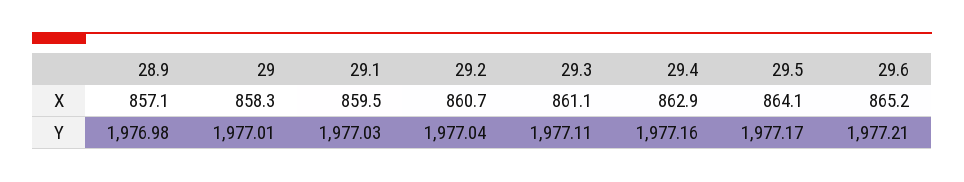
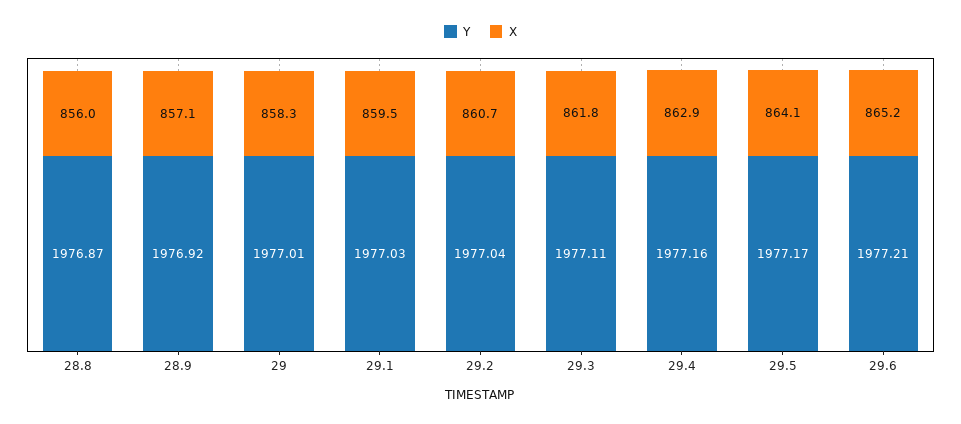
  {
    "X": {
      "28.9": 857.1,
      "29": 858.3,
      "29.1": 859.5,
      "29.2": 860.7,
-     "29.3": 861.1,
+     "29.3": 861.8,
      "29.4": 862.9,
      "29.5": 864.1,
-     "29.6": 865.2
+     "29.6": 865.2,
+     "28.8": 856
    },
    "Y": {
-     "28.9": 1976.98,
+     "28.9": 1976.92,
      "29": 1977.01,
      "29.1": 1977.03,
      "29.2": 1977.04,
      "29.3": 1977.11,
      "29.4": 1977.16,
      "29.5": 1977.17,
-     "29.6": 1977.21
+     "29.6": 1977.21,
+     "28.8": 1976.87
    }
  }

